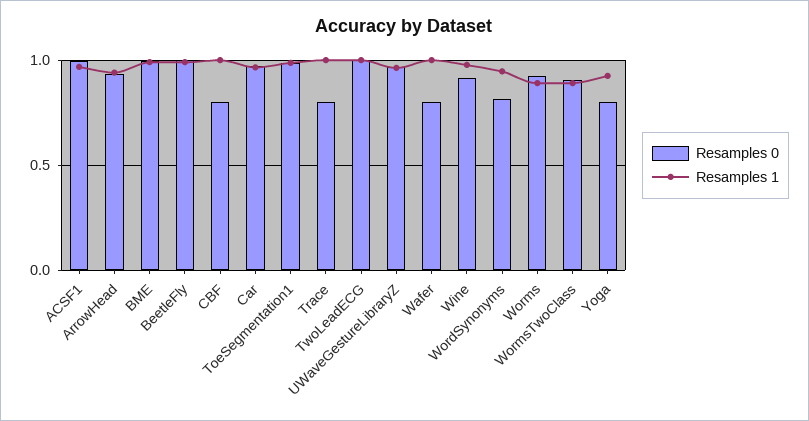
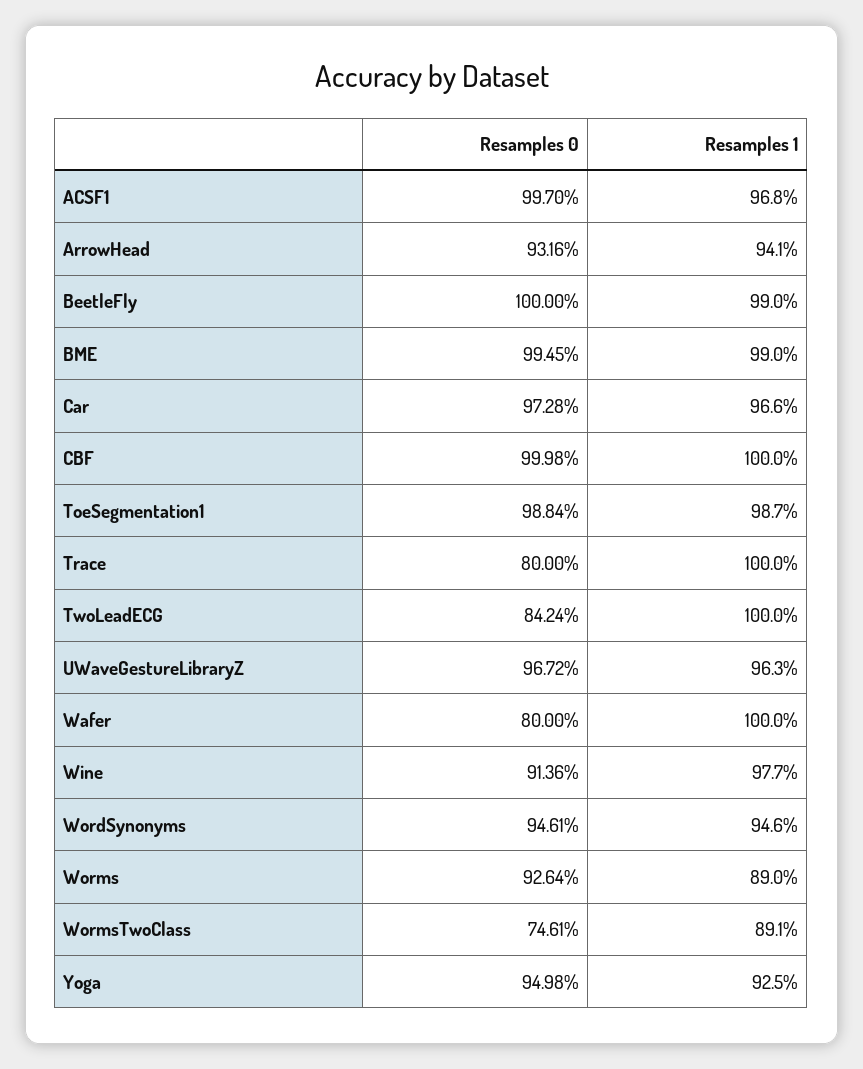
  {
    "Resamples 0": {
      "ACSF1": 0.997,
      "ArrowHead": 0.9316,
      "BME": 0.9945,
      "BeetleFly": 1,
-     "CBF": 0.8,
+     "CBF": 0.9998,
      "Car": 0.9728,
      "ToeSegmentation1": 0.9884,
      "Trace": 0.8,
-     "TwoLeadECG": 1,
+     "TwoLeadECG": 0.8424,
      "UWaveGestureLibraryZ": 0.9672,
      "Wafer": 0.8,
      "Wine": 0.9136,
-     "WordSynonyms": 0.8,
+     "WordSynonyms": 0.9461,
      "Worms": 0.9264,
-     "WormsTwoClass": 0.9,
+     "WormsTwoClass": 0.7461,
-     "Yoga": 0.8
+     "Yoga": 0.9498
    },
    "Resamples 1": {
      "ACSF1": 0.968,
      "ArrowHead": 0.941,
      "BME": 0.99,
      "BeetleFly": 0.99,
      "CBF": 1,
      "Car": 0.966,
      "ToeSegmentation1": 0.987,
      "Trace": 1,
      "TwoLeadECG": 1,
      "UWaveGestureLibraryZ": 0.963,
      "Wafer": 1,
      "Wine": 0.977,
      "WordSynonyms": 0.946,
      "Worms": 0.89,
      "WormsTwoClass": 0.891,
      "Yoga": 0.925
    }
  }

